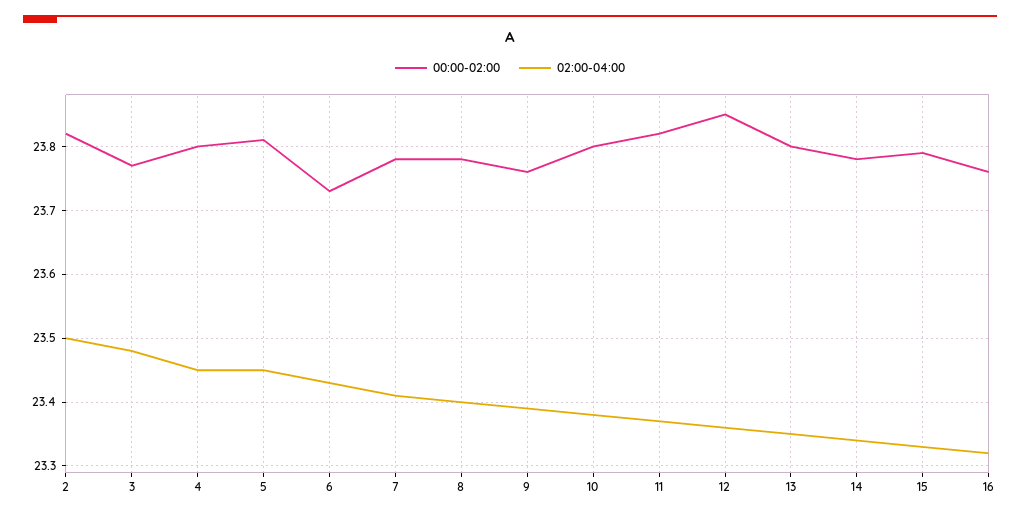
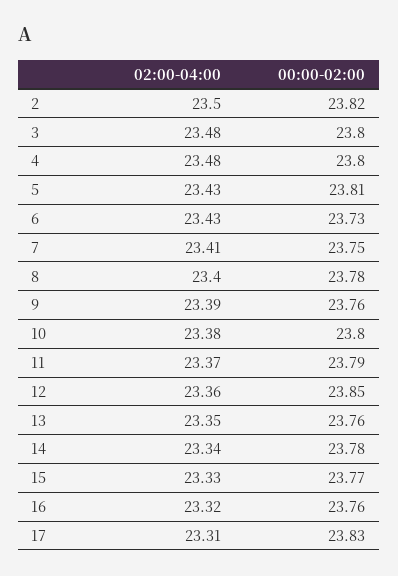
  {
    "00:00-02:00": {
      "2": 23.82,
-     "3": 23.77,
+     "3": 23.8,
      "4": 23.8,
      "5": 23.81,
      "6": 23.73,
-     "7": 23.78,
+     "7": 23.75,
      "8": 23.78,
      "9": 23.76,
      "10": 23.8,
-     "11": 23.82,
+     "11": 23.79,
      "12": 23.85,
-     "13": 23.8,
+     "13": 23.76,
      "14": 23.78,
-     "15": 23.79,
+     "15": 23.77,
-     "16": 23.76
+     "16": 23.76,
+     "17": 23.83
    },
    "02:00-04:00": {
      "2": 23.5,
      "3": 23.48,
-     "4": 23.45,
+     "4": 23.48,
-     "5": 23.45,
+     "5": 23.43,
      "6": 23.43,
      "7": 23.41,
      "8": 23.4,
      "9": 23.39,
      "10": 23.38,
      "11": 23.37,
      "12": 23.36,
      "13": 23.35,
      "14": 23.34,
      "15": 23.33,
-     "16": 23.32
+     "16": 23.32,
+     "17": 23.31
    }
  }

